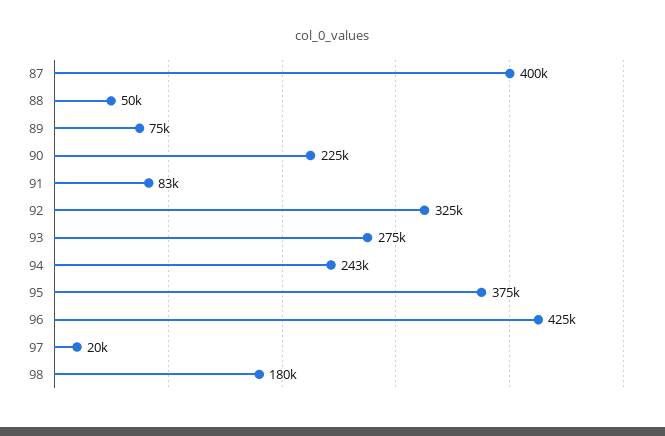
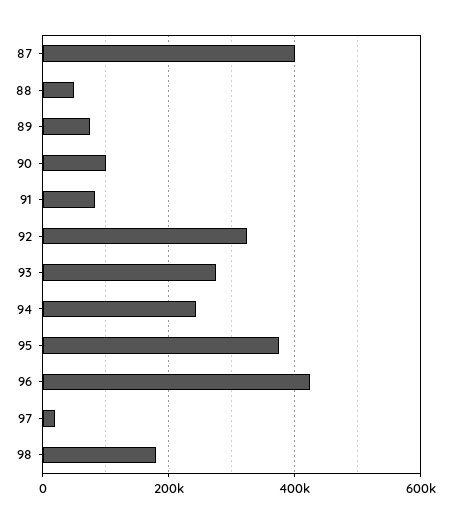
  {
    "87": 400000,
    "88": 50000,
    "89": 75000,
-   "90": 225000,
+   "90": 100000,
    "91": 83000,
    "92": 325000,
    "93": 275000,
    "94": 243000,
    "95": 375000,
    "96": 425000,
    "97": 20000,
    "98": 180000
  }

